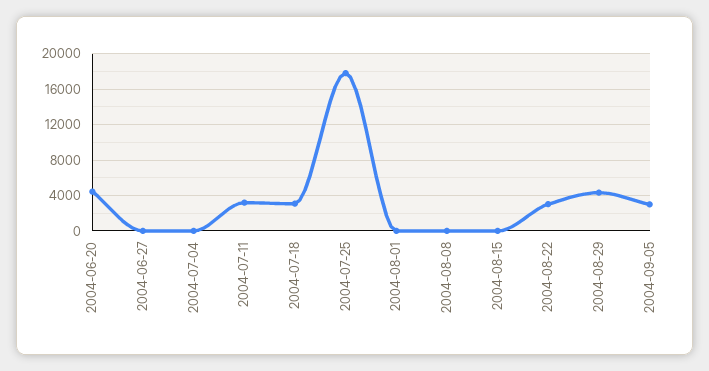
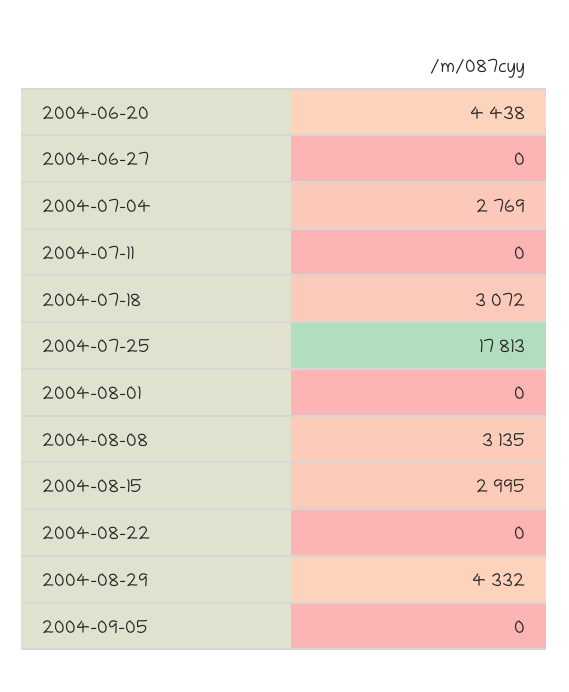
  {
    "2004-06-20": 4438,
    "2004-06-27": 0,
-   "2004-07-04": 0,
+   "2004-07-04": 2769,
-   "2004-07-11": 3000,
+   "2004-07-11": 0,
    "2004-07-18": 3072,
    "2004-07-25": 17813,
    "2004-08-01": 0,
-   "2004-08-08": 0,
+   "2004-08-08": 3135,
-   "2004-08-15": 0,
+   "2004-08-15": 2995,
-   "2004-08-22": 3000,
+   "2004-08-22": 0,
    "2004-08-29": 4332,
-   "2004-09-05": 3000
+   "2004-09-05": 0
  }

